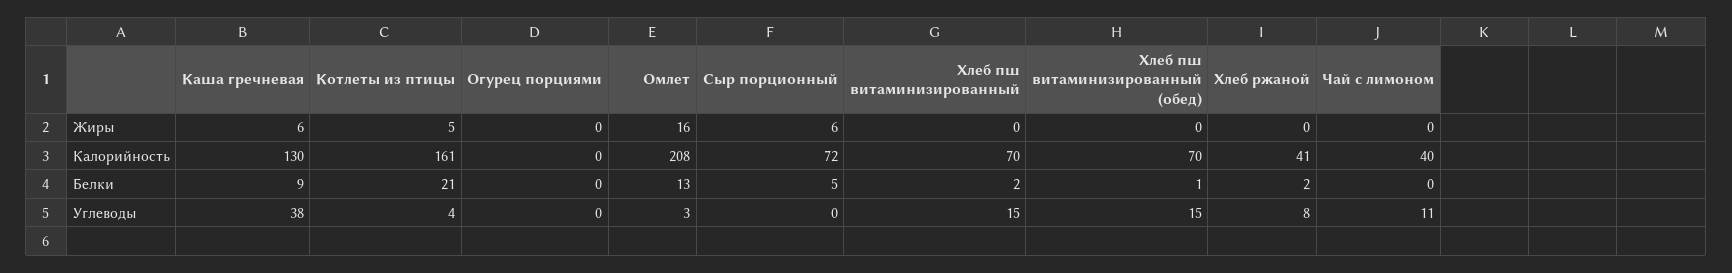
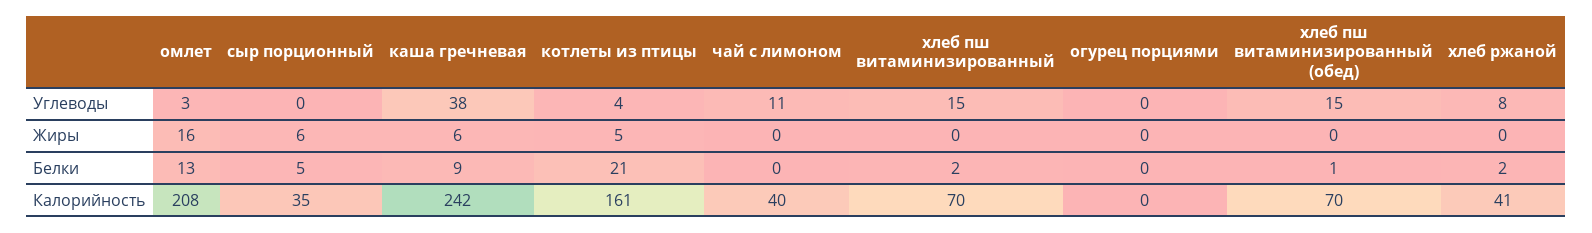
  {
    "Каша гречневая": {
      "Жиры": 6,
-     "Калорийность": 130,
+     "Калорийность": 242,
      "Белки": 9,
      "Углеводы": 38
    },
    "Котлеты из птицы": {
      "Жиры": 5,
      "Калорийность": 161,
      "Белки": 21,
      "Углеводы": 4
    },
    "Огурец порциями": {
      "Жиры": 0,
      "Калорийность": 0,
      "Белки": 0,
      "Углеводы": 0
    },
    "Омлет": {
      "Жиры": 16,
      "Калорийность": 208,
      "Белки": 13,
      "Углеводы": 3
    },
    "Сыр порционный": {
      "Жиры": 6,
-     "Калорийность": 72,
+     "Калорийность": 35,
      "Белки": 5,
      "Углеводы": 0
    },
    "Хлеб пш витаминизированный": {
      "Жиры": 0,
      "Калорийность": 70,
      "Белки": 2,
      "Углеводы": 15
    },
    "Хлеб пш витаминизированный (обед)": {
      "Жиры": 0,
      "Калорийность": 70,
      "Белки": 1,
      "Углеводы": 15
    },
    "Хлеб ржаной": {
      "Жиры": 0,
      "Калорийность": 41,
      "Белки": 2,
      "Углеводы": 8
    },
    "Чай с лимоном": {
      "Жиры": 0,
      "Калорийность": 40,
      "Белки": 0,
      "Углеводы": 11
    }
  }

